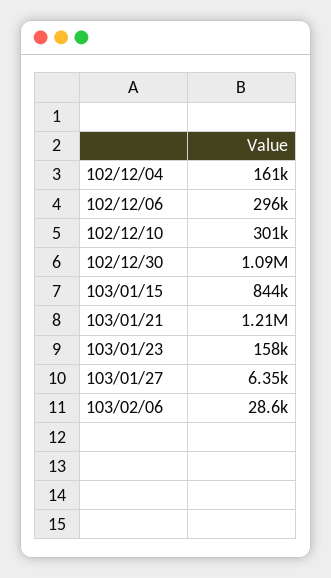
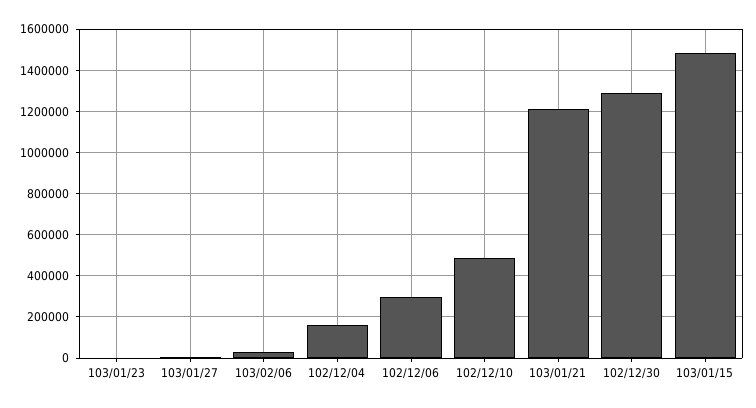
  {
    "102/12/04": 161000,
    "102/12/06": 296000,
-   "102/12/10": 301000,
+   "102/12/10": 500000,
-   "102/12/30": 1090000,
+   "102/12/30": 1300000,
-   "103/01/15": 844000,
+   "103/01/15": 1500000,
    "103/01/21": 1210000,
-   "103/01/23": 158000,
+   "103/01/23": 0,
    "103/01/27": 6350,
    "103/02/06": 28600
  }

